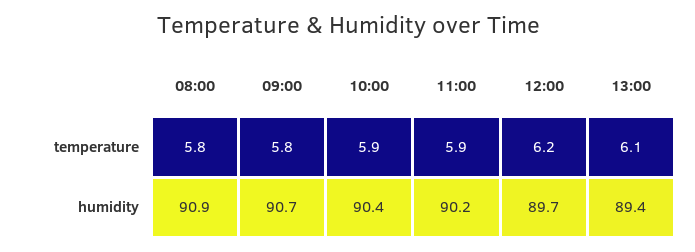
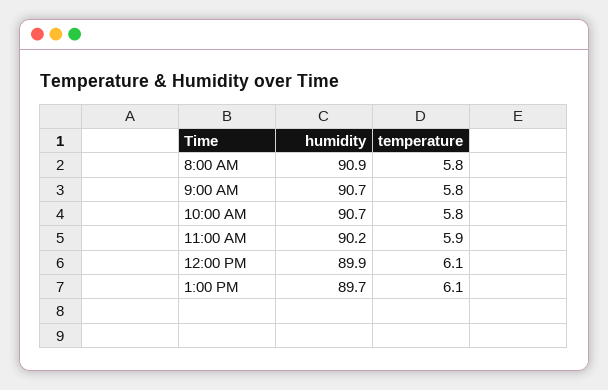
  {
    "08:00": {
      "temperature": 5.8,
      "humidity": 90.9
    },
    "09:00": {
      "temperature": 5.8,
      "humidity": 90.7
    },
    "10:00": {
-     "temperature": 5.9,
+     "temperature": 5.8,
-     "humidity": 90.4
+     "humidity": 90.7
    },
    "11:00": {
      "temperature": 5.9,
      "humidity": 90.2
    },
    "12:00": {
-     "temperature": 6.2,
+     "temperature": 6.1,
-     "humidity": 89.7
+     "humidity": 89.9
    },
    "13:00": {
      "temperature": 6.1,
-     "humidity": 89.4
+     "humidity": 89.7
    }
  }

